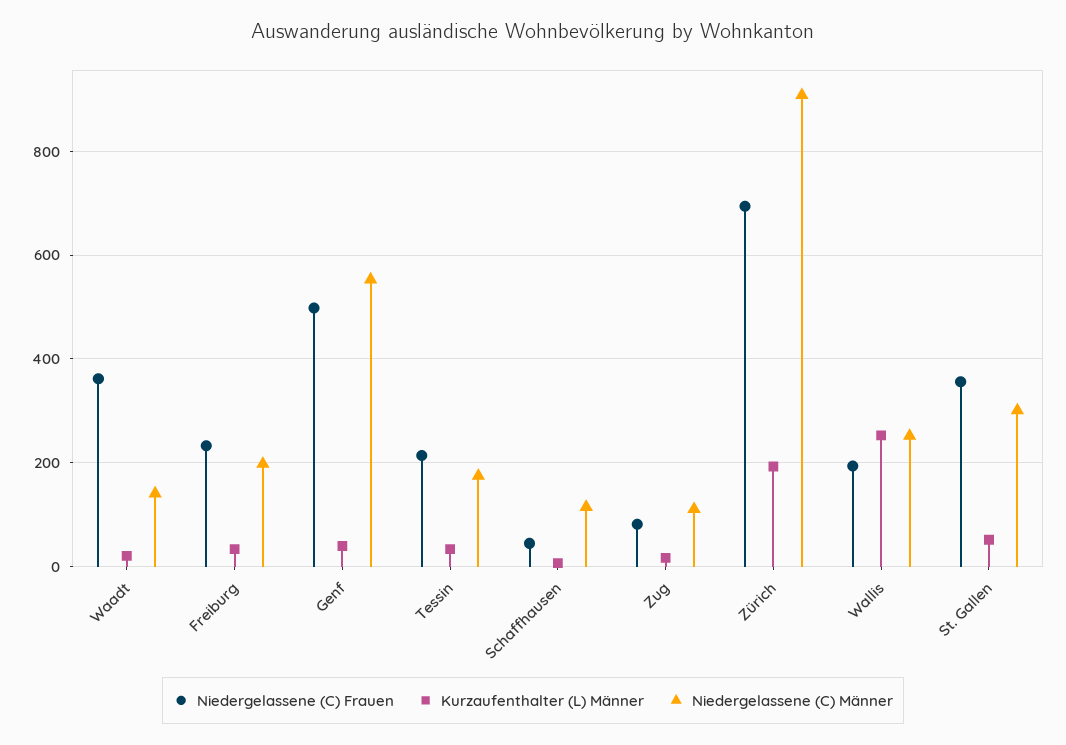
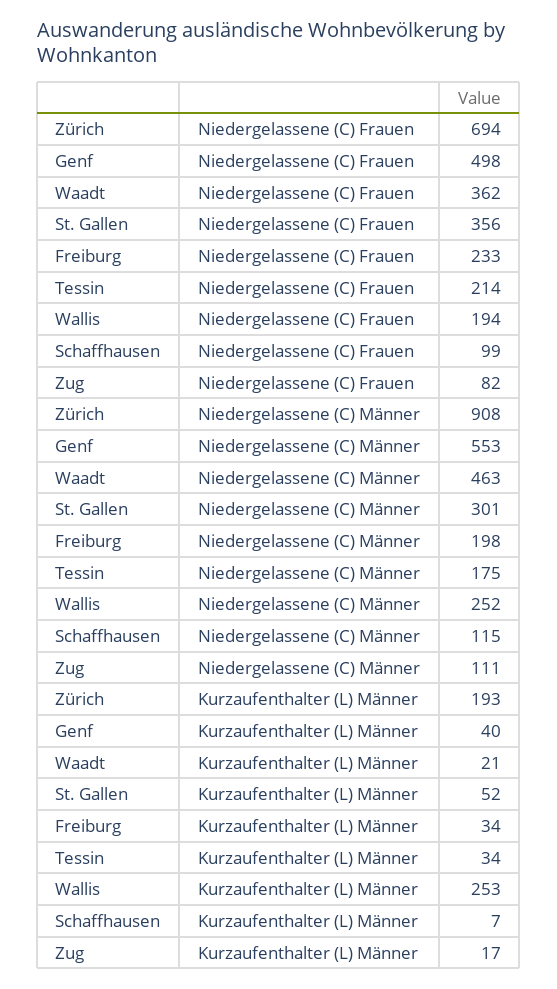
  {
    "Niedergelassene (C) Frauen": {
      "Waadt": 362,
      "Freiburg": 233,
      "Genf": 498,
      "Tessin": 214,
-     "Schaffhausen": 40,
+     "Schaffhausen": 99,
      "Zug": 82,
      "Zürich": 694,
      "Wallis": 194,
      "St. Gallen": 356
    },
    "Kurzaufenthalter (L) Männer": {
      "Waadt": 21,
      "Freiburg": 34,
      "Genf": 40,
      "Tessin": 34,
      "Schaffhausen": 7,
      "Zug": 17,
      "Zürich": 193,
      "Wallis": 253,
      "St. Gallen": 52
    },
    "Niedergelassene (C) Männer": {
-     "Waadt": 140,
+     "Waadt": 463,
      "Freiburg": 198,
      "Genf": 553,
      "Tessin": 175,
      "Schaffhausen": 115,
      "Zug": 111,
      "Zürich": 908,
      "Wallis": 252,
      "St. Gallen": 301
    }
  }

